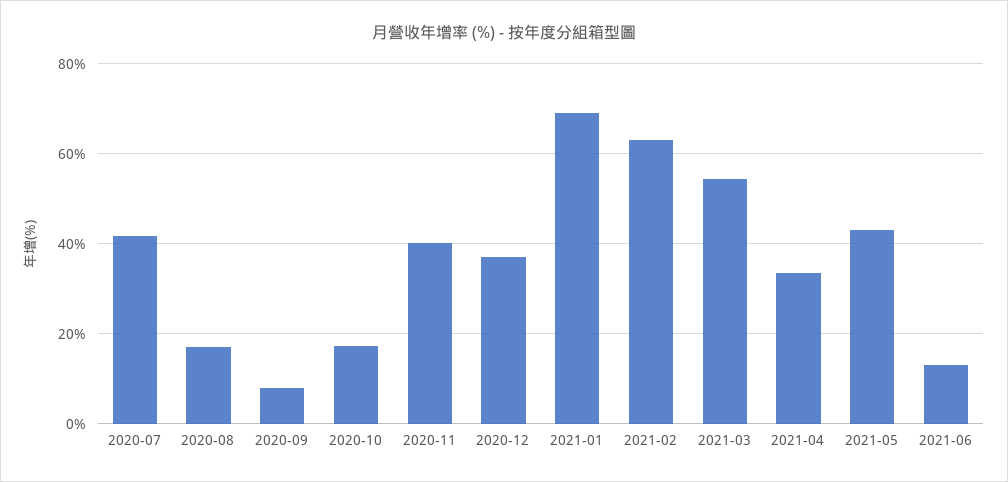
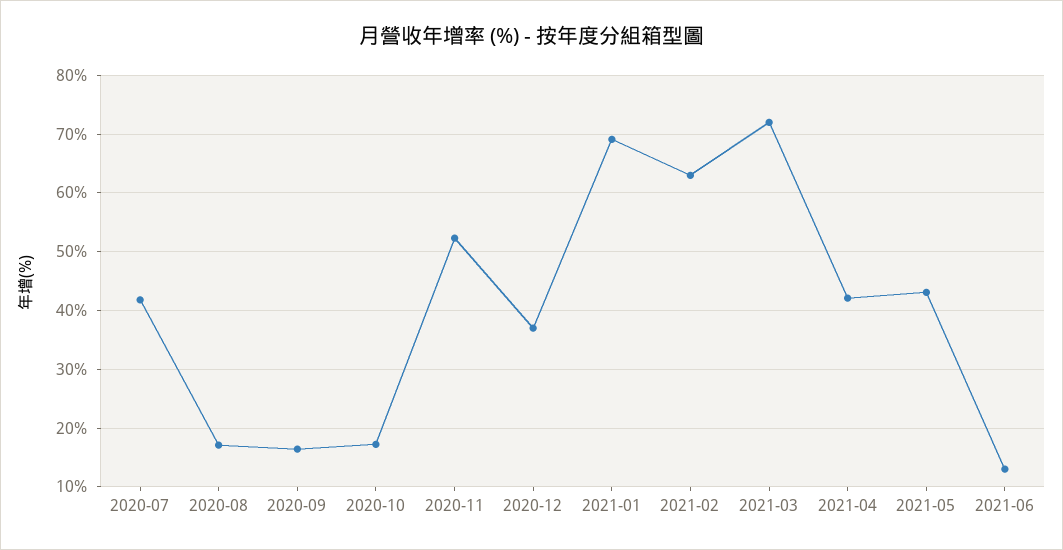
  {
    "2020-07": 42,
    "2020-08": 18,
-   "2020-09": 8,
+   "2020-09": 16,
    "2020-10": 18,
-   "2020-11": 40,
+   "2020-11": 52,
    "2020-12": 38,
    "2021-01": 70,
    "2021-02": 64,
-   "2021-03": 54,
+   "2021-03": 72,
-   "2021-04": 34,
+   "2021-04": 42,
    "2021-05": 44,
    "2021-06": 14
  }

